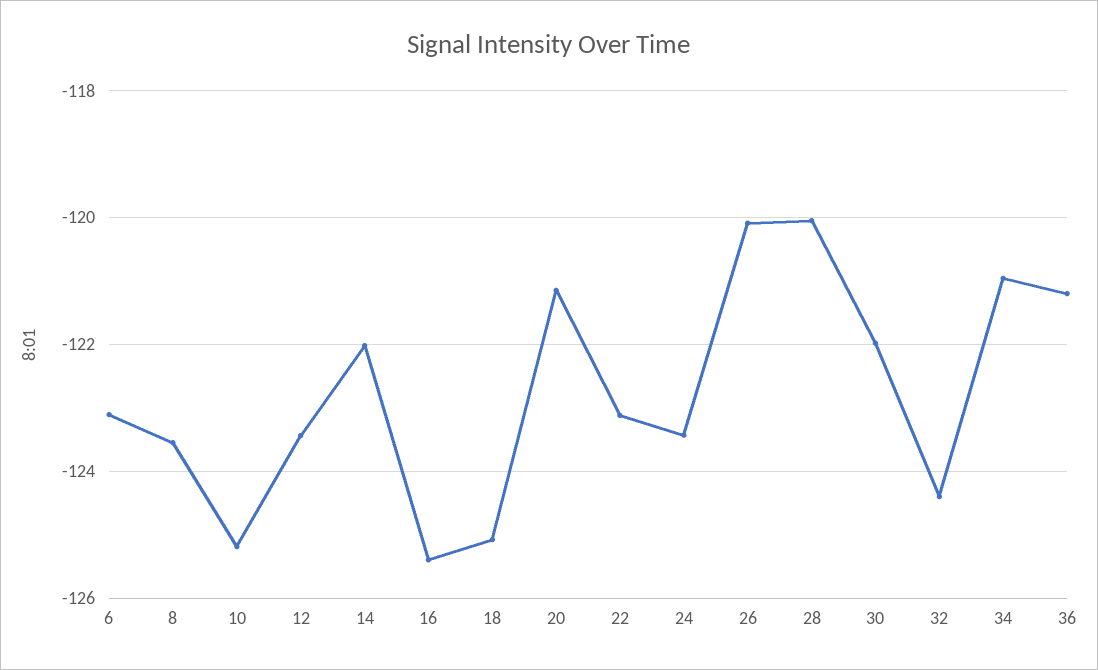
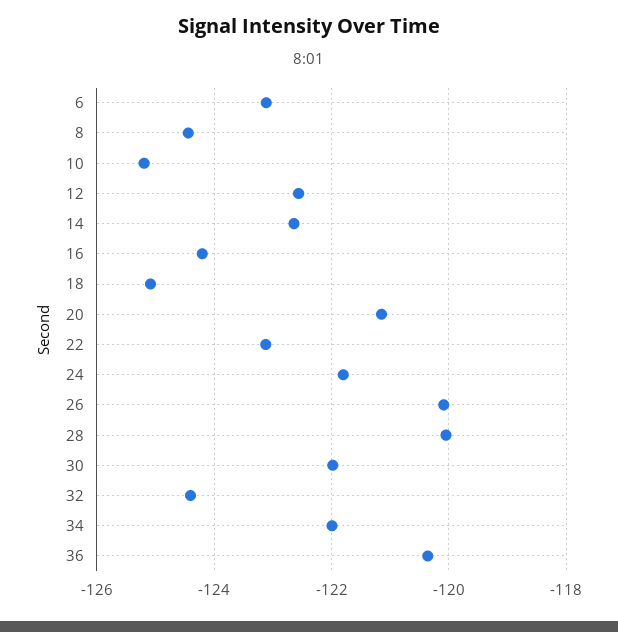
  {
    "6": -123.2,
-   "8": -123.6,
+   "8": -124.4,
    "10": -125.2,
-   "12": -123.4,
+   "12": -122.6,
-   "14": -122,
+   "14": -122.6,
-   "16": -125.4,
+   "16": -124.2,
    "18": -125,
    "20": -121.2,
    "22": -123.2,
-   "24": -123.4,
+   "24": -121.8,
    "26": -120,
    "28": -120,
    "30": -122,
    "32": -124.4,
-   "34": -121,
+   "34": -122,
-   "36": -121.2
+   "36": -120.4
  }

